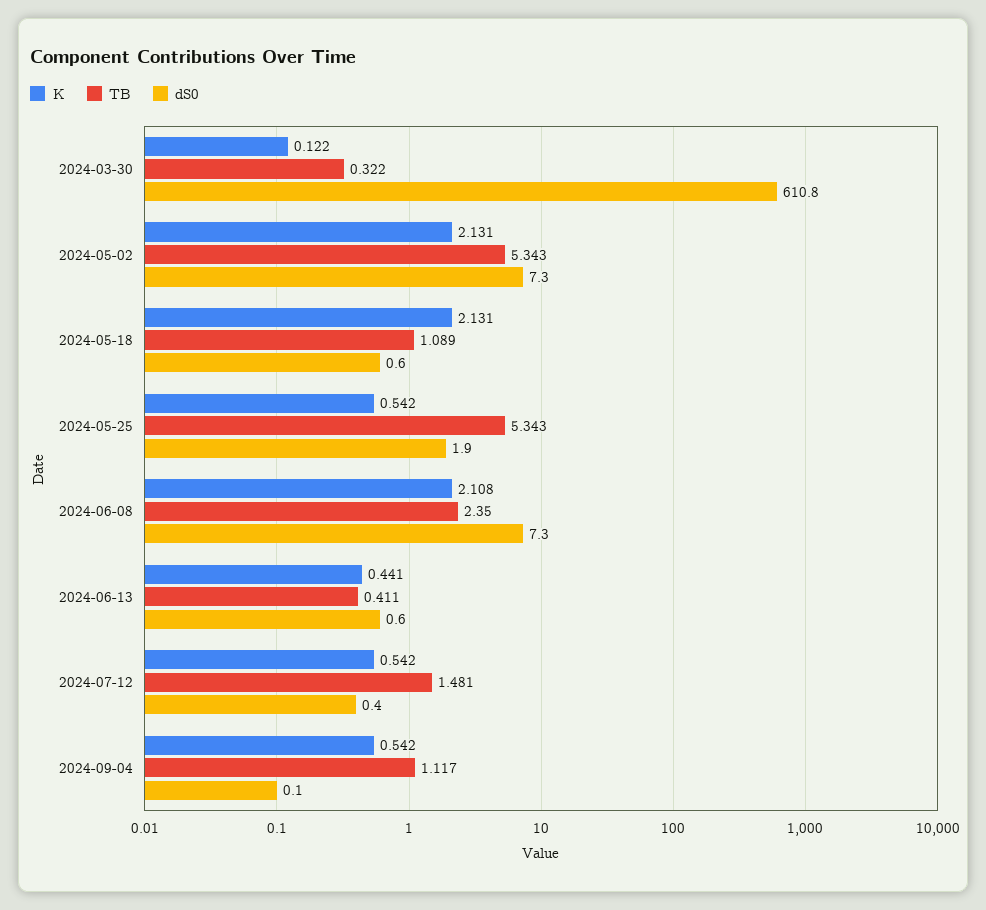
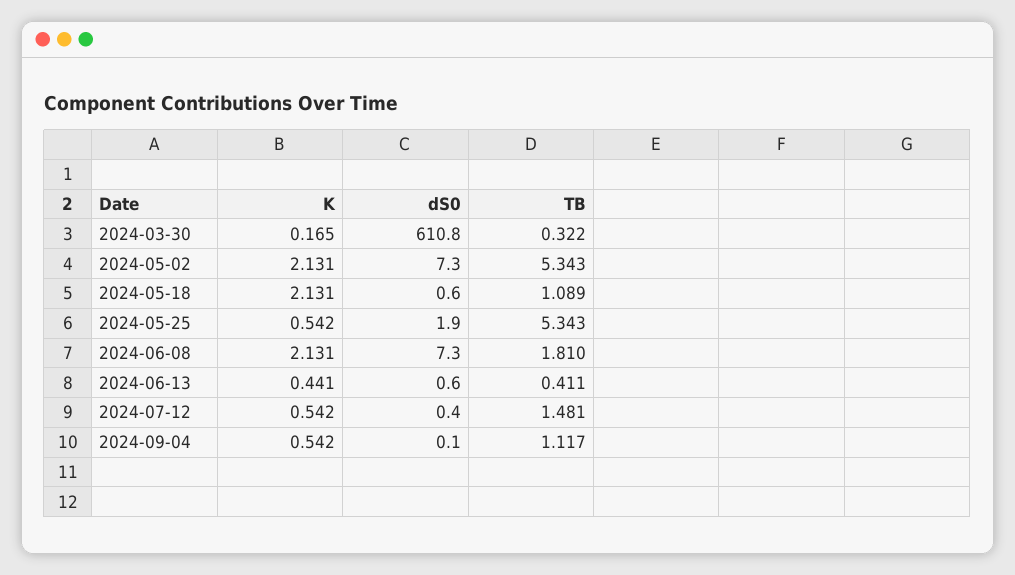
  {
    "K": {
-     "2024-03-30": 0.122,
+     "2024-03-30": 0.165,
      "2024-05-02": 2.131,
      "2024-05-18": 2.131,
      "2024-05-25": 0.542,
-     "2024-06-08": 2.108,
+     "2024-06-08": 2.131,
      "2024-06-13": 0.441,
      "2024-07-12": 0.542,
      "2024-09-04": 0.542
    },
    "TB": {
      "2024-03-30": 0.322,
      "2024-05-02": 5.343,
      "2024-05-18": 1.089,
      "2024-05-25": 5.343,
-     "2024-06-08": 2.35,
+     "2024-06-08": 1.81,
      "2024-06-13": 0.411,
      "2024-07-12": 1.481,
      "2024-09-04": 1.117
    },
    "dS0": {
      "2024-03-30": 610.8,
      "2024-05-02": 7.3,
      "2024-05-18": 0.6,
      "2024-05-25": 1.9,
      "2024-06-08": 7.3,
      "2024-06-13": 0.6,
      "2024-07-12": 0.4,
      "2024-09-04": 0.1
    }
  }

